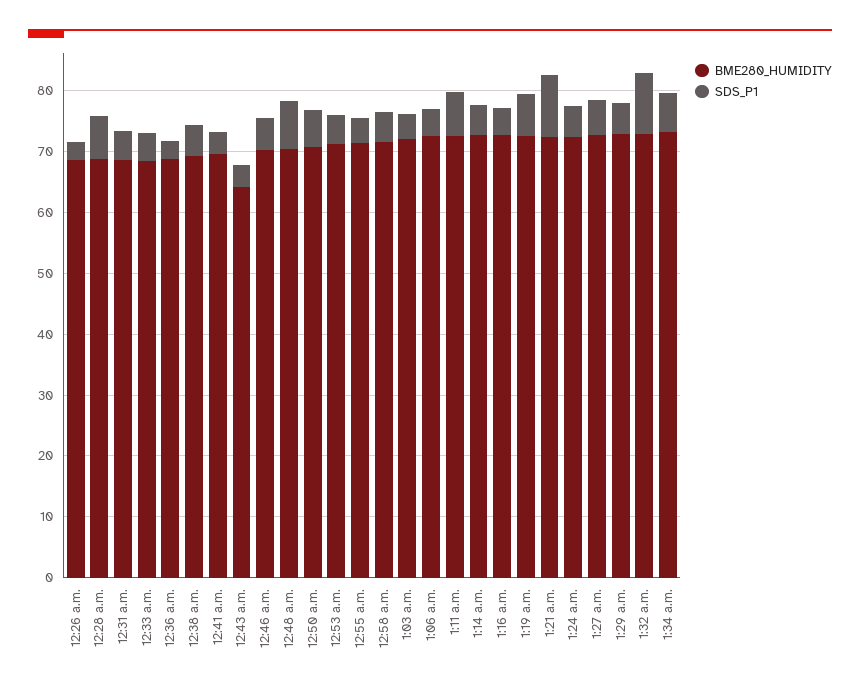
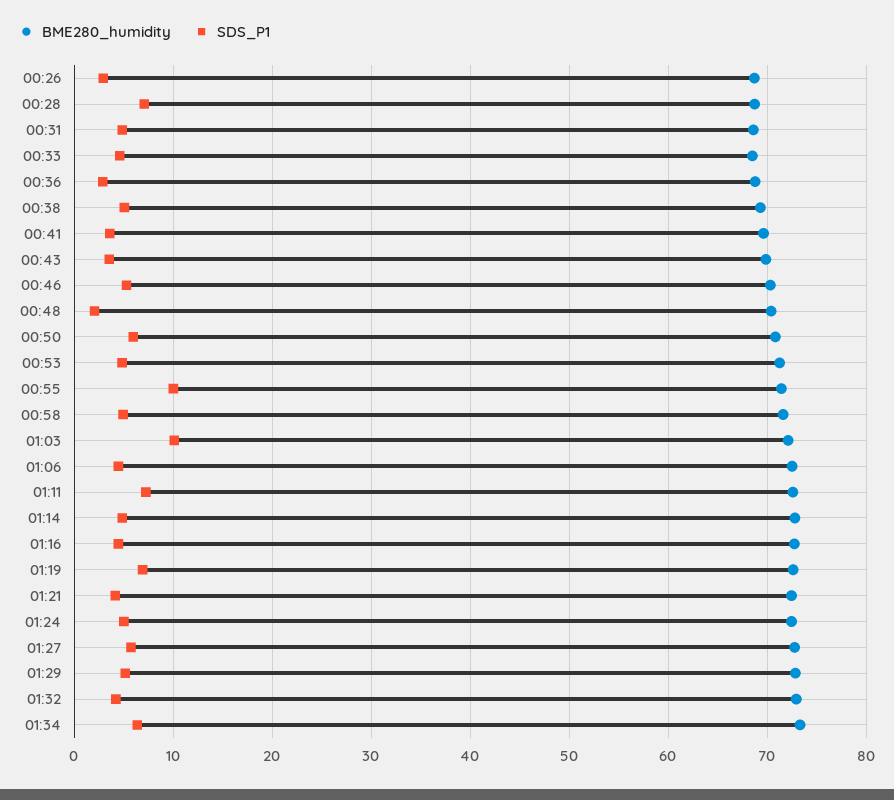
  {
    "BME280_HUMIDITY": {
      "12:26 a.m.": 69,
      "12:28 a.m.": 69,
      "12:31 a.m.": 69,
      "12:33 a.m.": 69,
      "12:36 a.m.": 69,
      "12:38 a.m.": 69,
      "12:41 a.m.": 70,
-     "12:43 a.m.": 64,
+     "12:43 a.m.": 70,
      "12:46 a.m.": 70,
      "12:48 a.m.": 70,
      "12:50 a.m.": 71,
      "12:53 a.m.": 71,
      "12:55 a.m.": 71,
      "12:58 a.m.": 72,
      "1:03 a.m.": 72,
      "1:06 a.m.": 73,
      "1:11 a.m.": 73,
      "1:14 a.m.": 73,
      "1:16 a.m.": 73,
      "1:19 a.m.": 73,
      "1:21 a.m.": 72,
      "1:24 a.m.": 72,
      "1:27 a.m.": 73,
      "1:29 a.m.": 73,
      "1:32 a.m.": 73,
      "1:34 a.m.": 73
    },
    "SDS_P1": {
      "12:26 a.m.": 3,
      "12:28 a.m.": 7,
      "12:31 a.m.": 5,
      "12:33 a.m.": 5,
      "12:36 a.m.": 3,
      "12:38 a.m.": 5,
      "12:41 a.m.": 4,
      "12:43 a.m.": 4,
      "12:46 a.m.": 5,
-     "12:48 a.m.": 8,
+     "12:48 a.m.": 2,
      "12:50 a.m.": 6,
      "12:53 a.m.": 5,
-     "12:55 a.m.": 4,
+     "12:55 a.m.": 10,
      "12:58 a.m.": 5,
-     "1:03 a.m.": 4,
+     "1:03 a.m.": 10,
      "1:06 a.m.": 4,
      "1:11 a.m.": 7,
      "1:14 a.m.": 5,
      "1:16 a.m.": 4,
      "1:19 a.m.": 7,
-     "1:21 a.m.": 10,
+     "1:21 a.m.": 4,
      "1:24 a.m.": 5,
      "1:27 a.m.": 6,
      "1:29 a.m.": 5,
-     "1:32 a.m.": 10,
+     "1:32 a.m.": 4,
      "1:34 a.m.": 6
    }
  }

